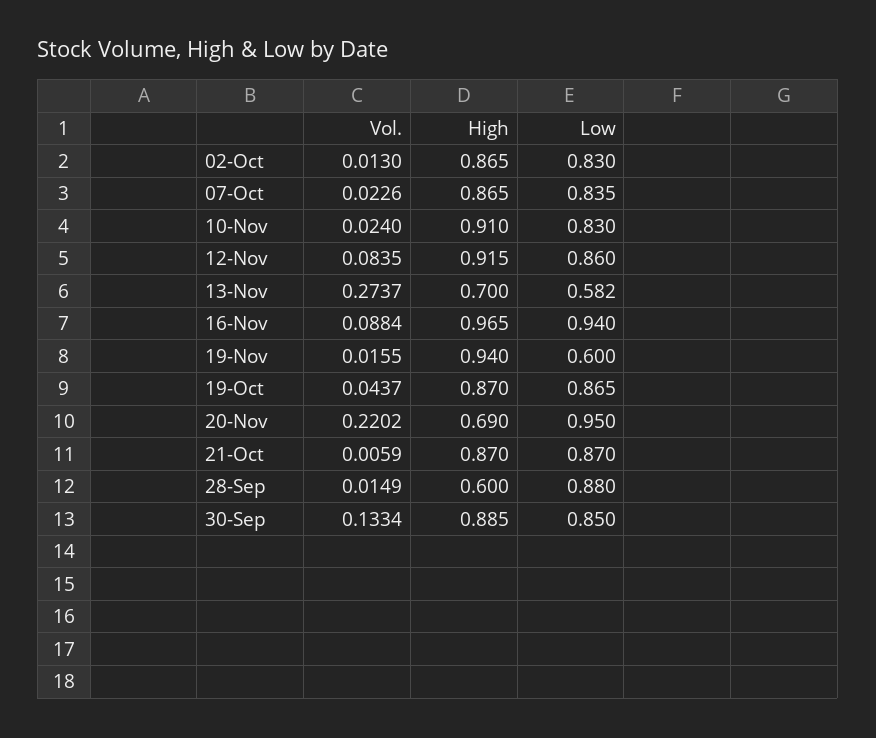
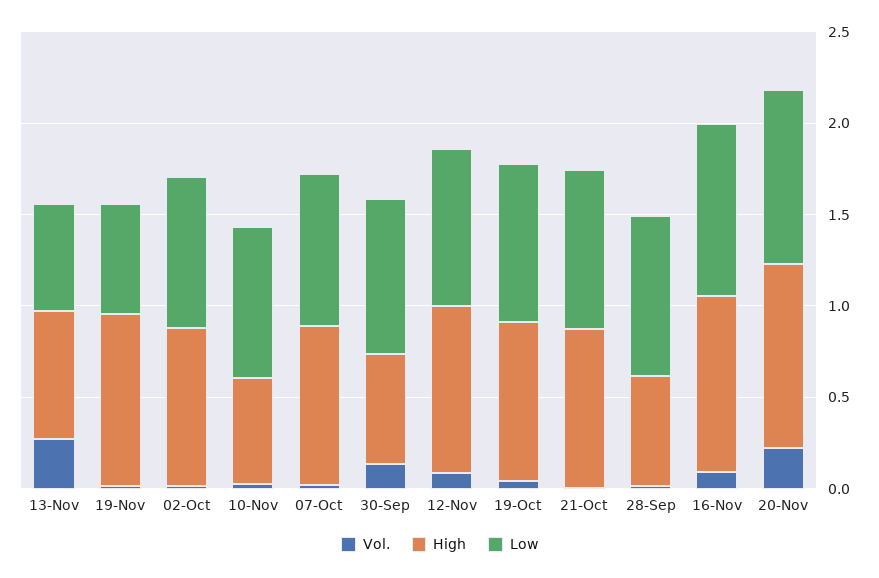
  {
    "Vol.": {
      "02-Oct": 0.013,
      "07-Oct": 0.0226,
      "10-Nov": 0.024,
      "12-Nov": 0.0835,
      "13-Nov": 0.2737,
      "16-Nov": 0.0884,
      "19-Nov": 0.0155,
      "19-Oct": 0.0437,
      "20-Nov": 0.2202,
      "21-Oct": 0.0059,
      "28-Sep": 0.0149,
      "30-Sep": 0.1334
    },
    "High": {
      "02-Oct": 0.865,
      "07-Oct": 0.865,
-     "10-Nov": 0.91,
+     "10-Nov": 0.6,
      "12-Nov": 0.915,
      "13-Nov": 0.7,
      "16-Nov": 0.965,
      "19-Nov": 0.94,
      "19-Oct": 0.87,
-     "20-Nov": 0.69,
+     "20-Nov": 1,
      "21-Oct": 0.87,
      "28-Sep": 0.6,
-     "30-Sep": 0.885
+     "30-Sep": 0.6
    },
    "Low": {
      "02-Oct": 0.83,
      "07-Oct": 0.835,
      "10-Nov": 0.83,
      "12-Nov": 0.86,
      "13-Nov": 0.582,
      "16-Nov": 0.94,
      "19-Nov": 0.6,
      "19-Oct": 0.865,
      "20-Nov": 0.95,
      "21-Oct": 0.87,
      "28-Sep": 0.88,
      "30-Sep": 0.85
    }
  }

